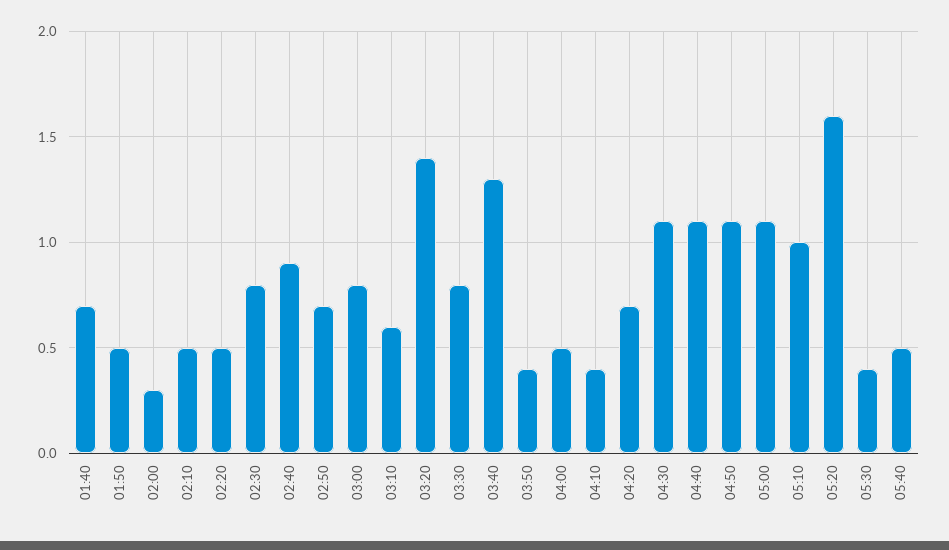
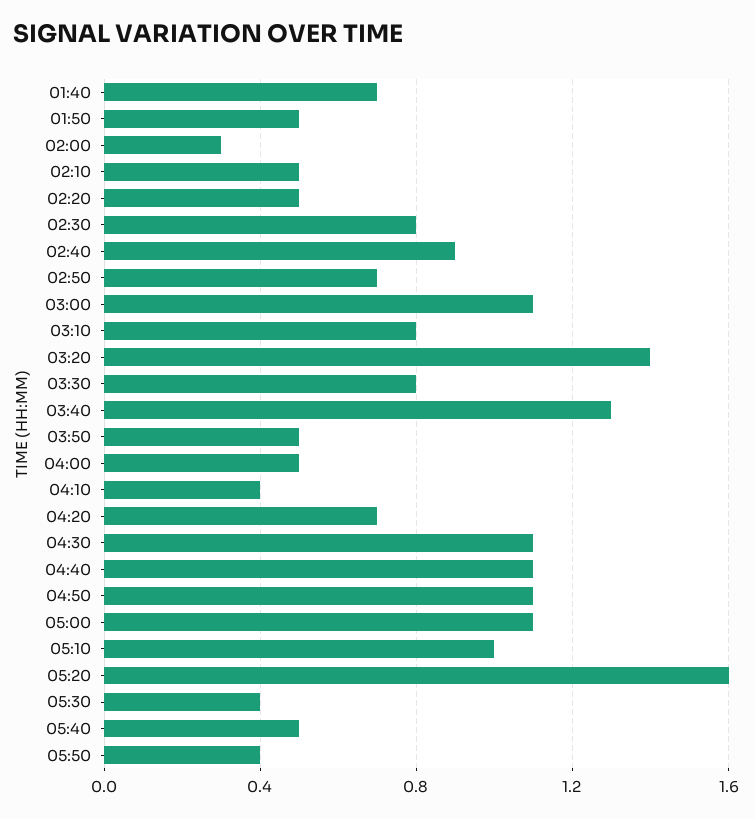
  {
    "01:40": 0.7,
    "01:50": 0.5,
    "02:00": 0.3,
    "02:10": 0.5,
    "02:20": 0.5,
    "02:30": 0.8,
    "02:40": 0.9,
    "02:50": 0.7,
-   "03:00": 0.8,
+   "03:00": 1.1,
-   "03:10": 0.6,
+   "03:10": 0.8,
    "03:20": 1.4,
    "03:30": 0.8,
    "03:40": 1.3,
-   "03:50": 0.4,
+   "03:50": 0.5,
    "04:00": 0.5,
    "04:10": 0.4,
    "04:20": 0.7,
    "04:30": 1.1,
    "04:40": 1.1,
    "04:50": 1.1,
    "05:00": 1.1,
    "05:10": 1,
    "05:20": 1.6,
    "05:30": 0.4,
-   "05:40": 0.5
+   "05:40": 0.5,
+   "05:50": 0.4
  }

